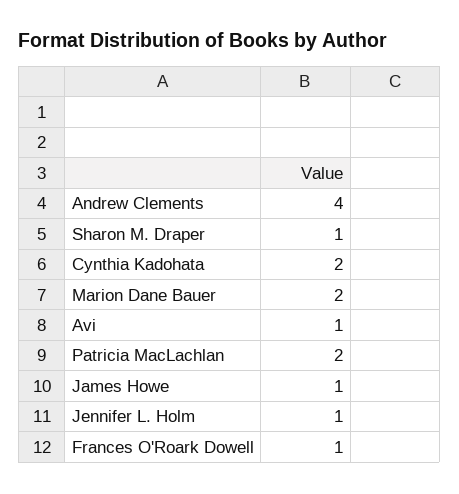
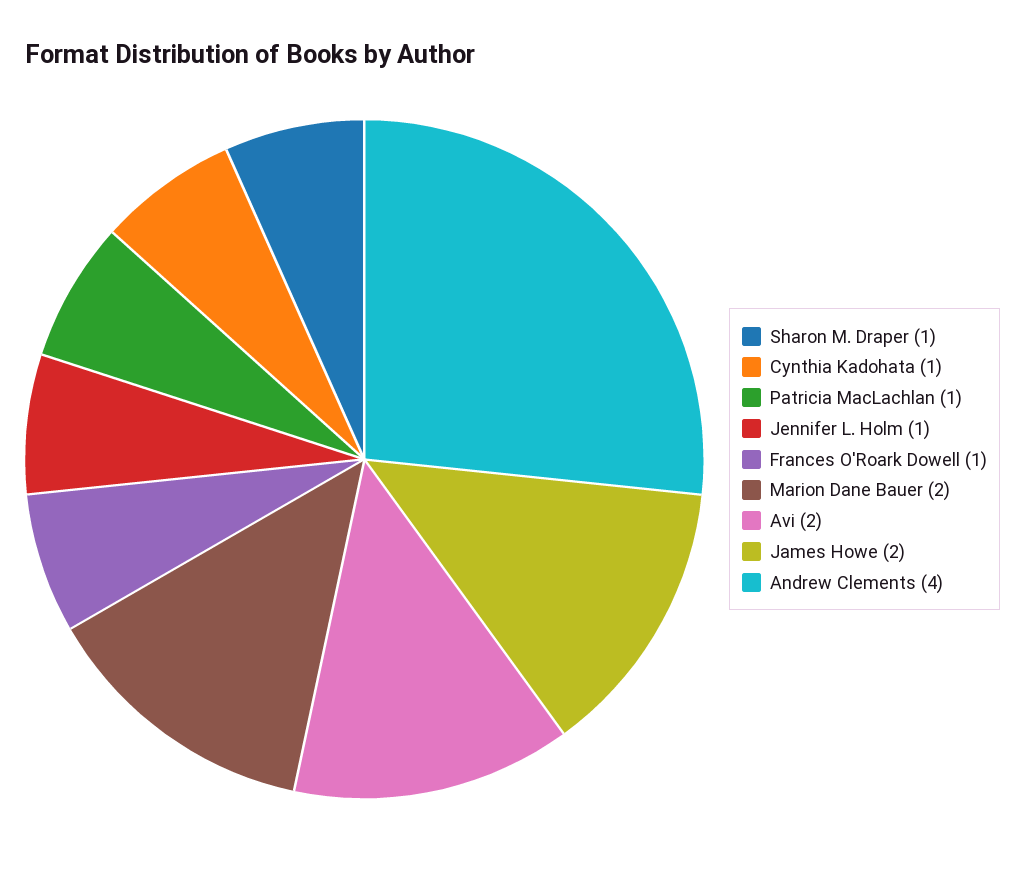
  {
    "Andrew Clements": 4,
    "Sharon M. Draper": 1,
-   "Cynthia Kadohata": 2,
+   "Cynthia Kadohata": 1,
    "Marion Dane Bauer": 2,
-   "Avi": 1,
+   "Avi": 2,
-   "Patricia MacLachlan": 2,
+   "Patricia MacLachlan": 1,
-   "James Howe": 1,
+   "James Howe": 2,
    "Jennifer L. Holm": 1,
    "Frances O'Roark Dowell": 1
  }

